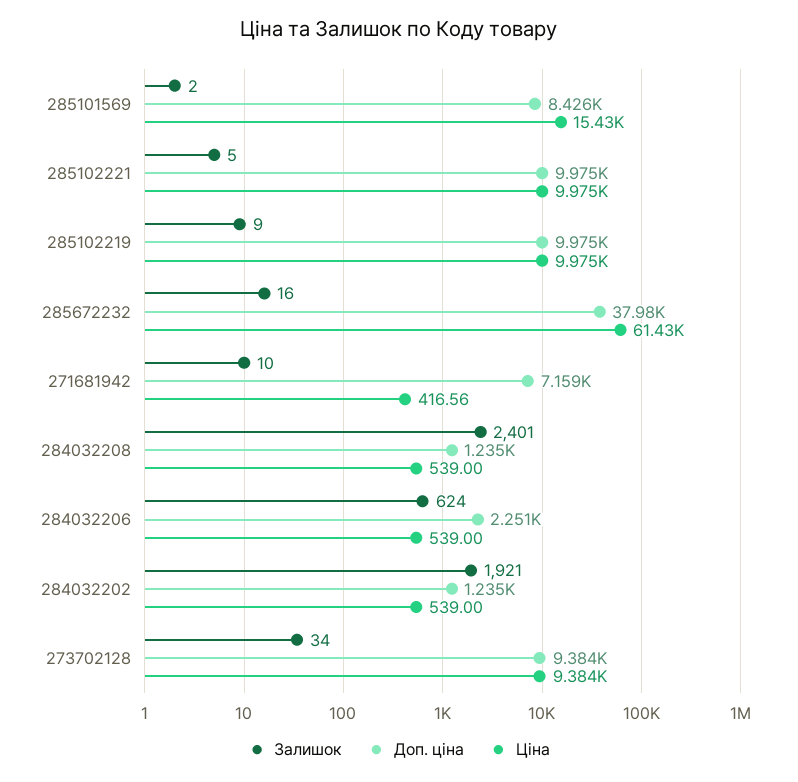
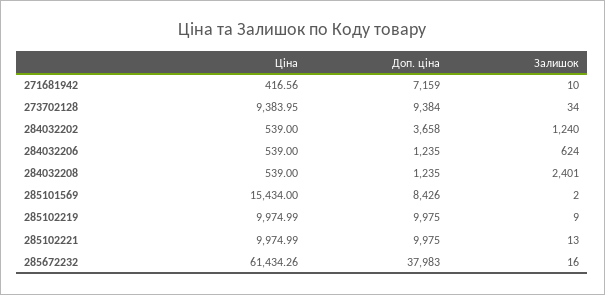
  {
    "Залишок": {
      "285101569": 2,
-     "285102221": 5,
+     "285102221": 13,
      "285102219": 9,
      "285672232": 16,
      "271681942": 10,
      "284032208": 2401,
      "284032206": 624,
-     "284032202": 1921,
+     "284032202": 1240,
      "273702128": 34
    },
    "Доп. ціна": {
      "285101569": 8426,
      "285102221": 9975,
      "285102219": 9975,
      "285672232": 37983,
      "271681942": 7159,
      "284032208": 1235,
-     "284032206": 2251,
+     "284032206": 1235,
-     "284032202": 1235,
+     "284032202": 3658,
      "273702128": 9384
    },
    "Ціна": {
      "285101569": 15434,
      "285102221": 9974.99,
      "285102219": 9974.99,
      "285672232": 61434.26,
      "271681942": 416.56,
      "284032208": 539,
      "284032206": 539,
      "284032202": 539,
      "273702128": 9383.95
    }
  }

